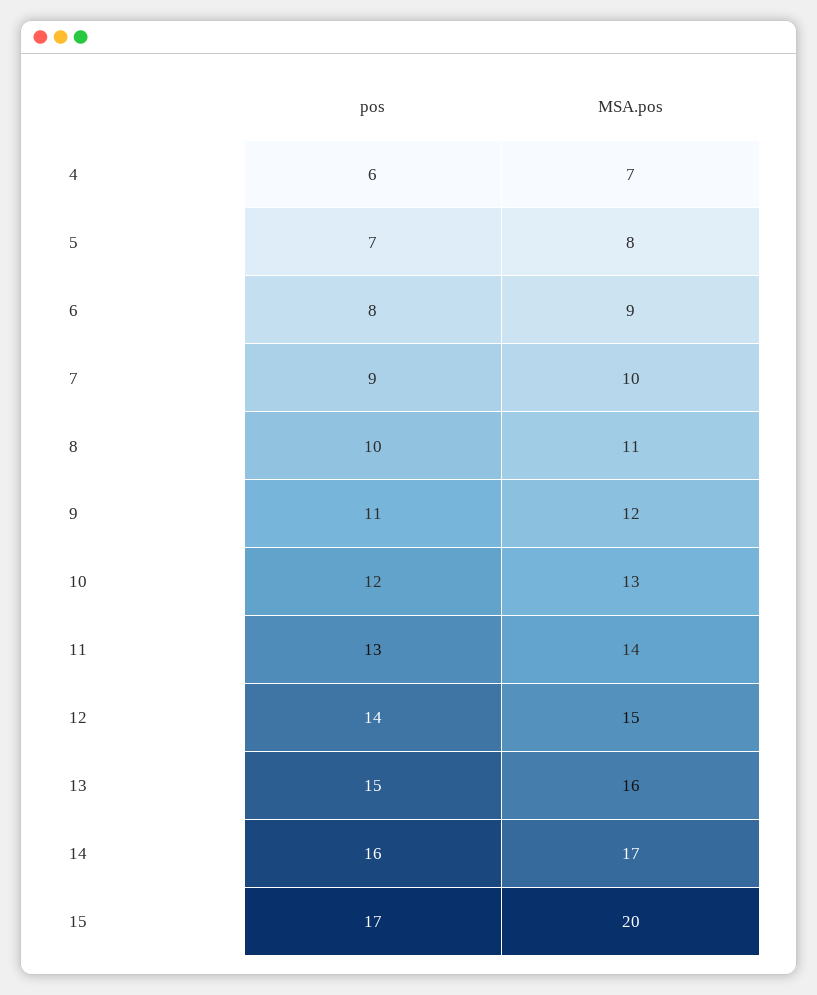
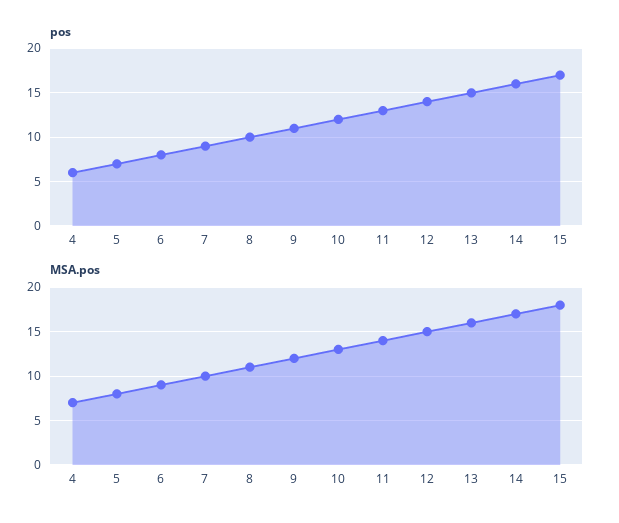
  {
    "pos": {
      "4": 6,
      "5": 7,
      "6": 8,
      "7": 9,
      "8": 10,
      "9": 11,
      "10": 12,
      "11": 13,
      "12": 14,
      "13": 15,
      "14": 16,
      "15": 17
    },
    "MSA.pos": {
      "4": 7,
      "5": 8,
      "6": 9,
      "7": 10,
      "8": 11,
      "9": 12,
      "10": 13,
      "11": 14,
      "12": 15,
      "13": 16,
      "14": 17,
-     "15": 20
+     "15": 18
    }
  }

